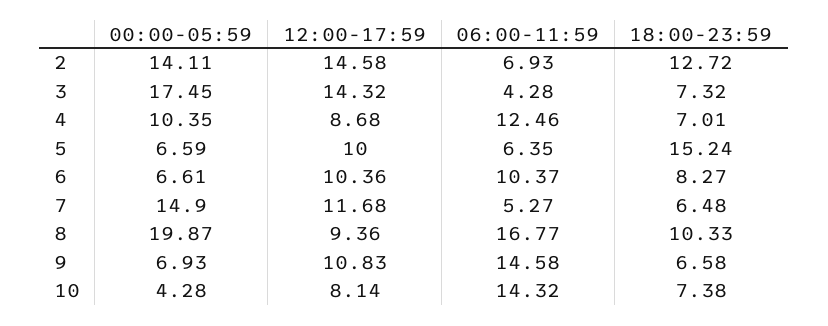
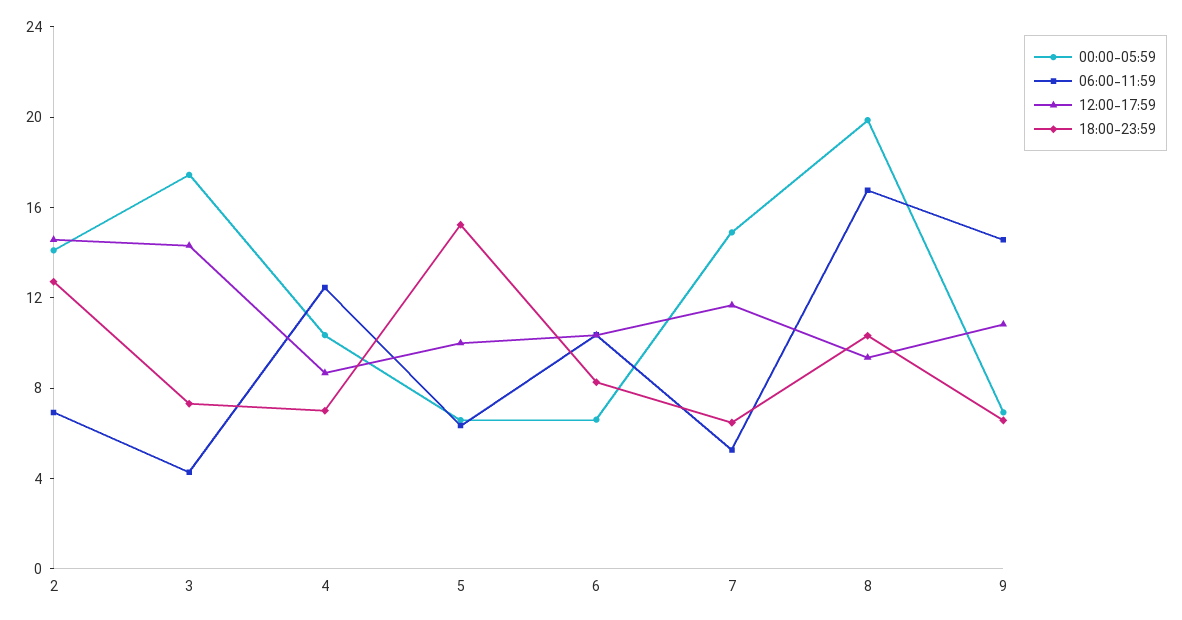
  {
    "00:00-05:59": {
      "2": 14.11,
      "3": 17.45,
      "4": 10.35,
      "5": 6.59,
      "6": 6.61,
      "7": 14.9,
      "8": 19.87,
-     "9": 6.93,
+     "9": 6.93
-     "10": 4.28
    },
    "12:00-17:59": {
      "2": 14.58,
      "3": 14.32,
      "4": 8.68,
      "5": 10,
      "6": 10.36,
      "7": 11.68,
      "8": 9.36,
-     "9": 10.83,
+     "9": 10.83
-     "10": 8.14
    },
    "06:00-11:59": {
      "2": 6.93,
      "3": 4.28,
      "4": 12.46,
      "5": 6.35,
      "6": 10.37,
      "7": 5.27,
      "8": 16.77,
-     "9": 14.58,
+     "9": 14.58
-     "10": 14.32
    },
    "18:00-23:59": {
      "2": 12.72,
      "3": 7.32,
      "4": 7.01,
      "5": 15.24,
      "6": 8.27,
      "7": 6.48,
      "8": 10.33,
-     "9": 6.58,
+     "9": 6.58
-     "10": 7.38
    }
  }

